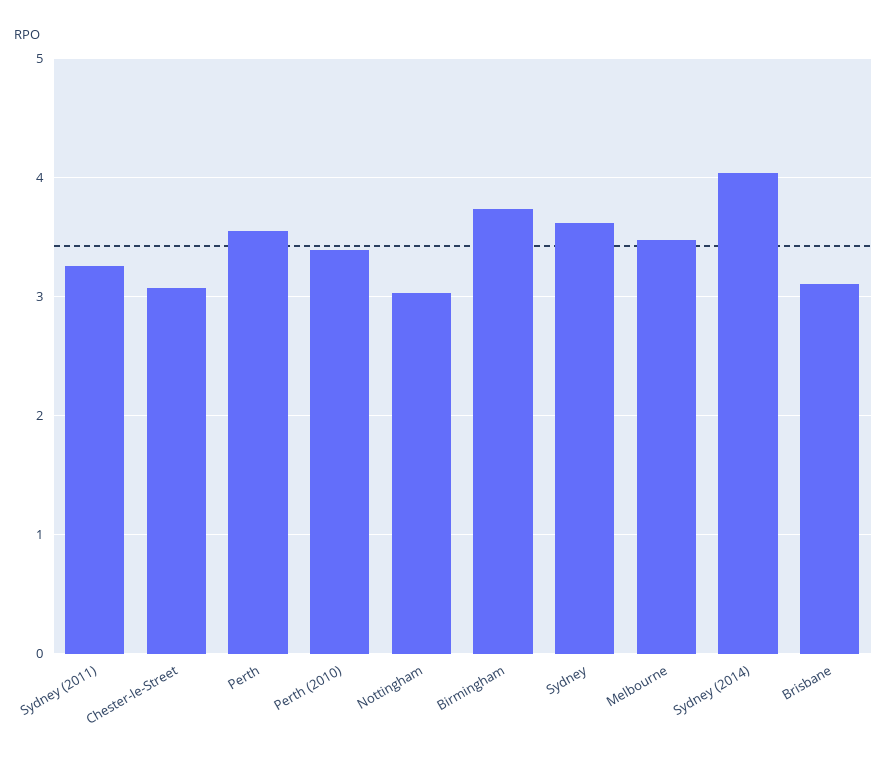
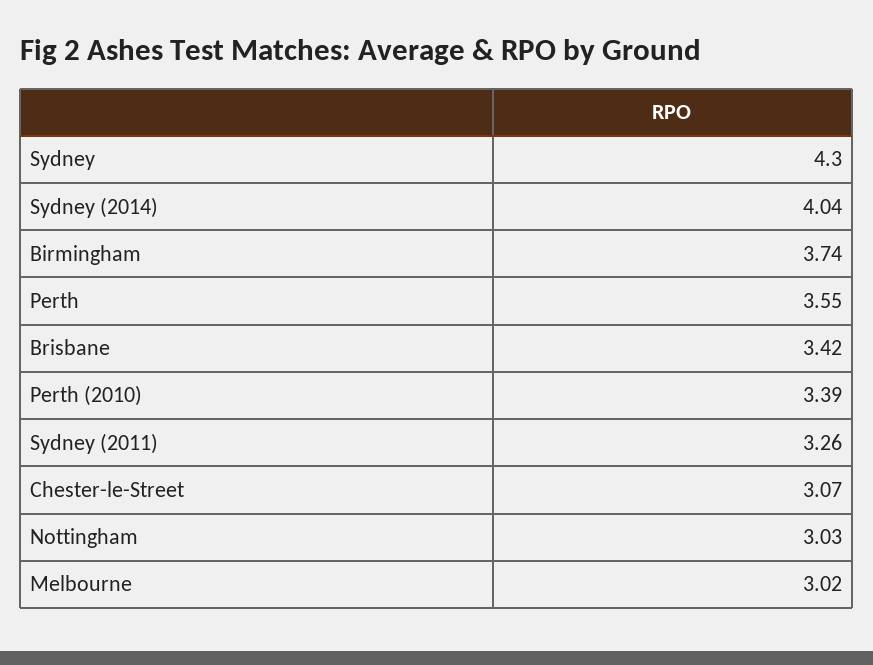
  {
    "Sydney (2011)": 3.26,
    "Chester-le-Street": 3.07,
    "Perth": 3.55,
    "Perth (2010)": 3.39,
    "Nottingham": 3.03,
    "Birmingham": 3.74,
-   "Sydney": 3.6,
+   "Sydney": 4.3,
-   "Melbourne": 3.5,
+   "Melbourne": 3.02,
    "Sydney (2014)": 4.04,
-   "Brisbane": 3.1
+   "Brisbane": 3.42
  }

